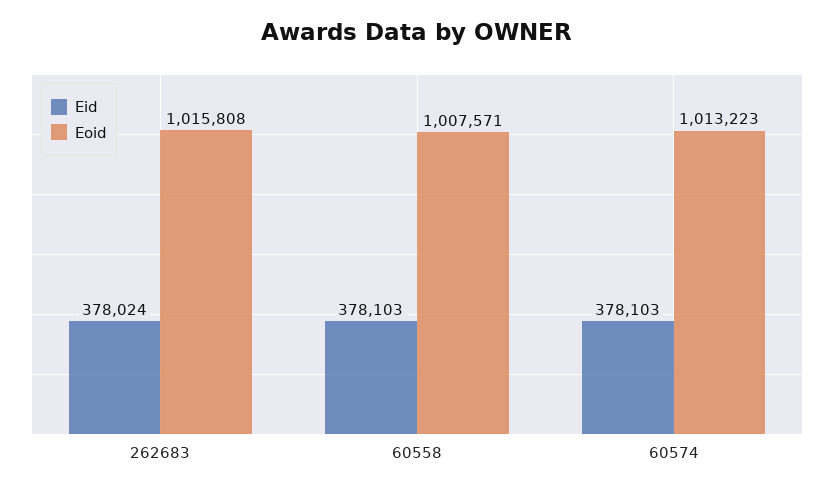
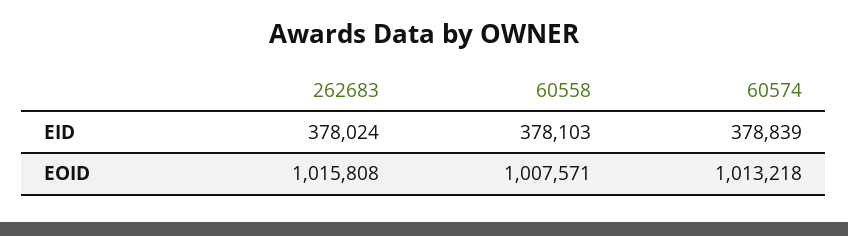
  {
    "Eid": {
      "262683": 378024,
      "60558": 378103,
-     "60574": 378103
+     "60574": 378839
    },
    "Eoid": {
      "262683": 1015808,
      "60558": 1007571,
-     "60574": 1013223
+     "60574": 1013218
    }
  }

